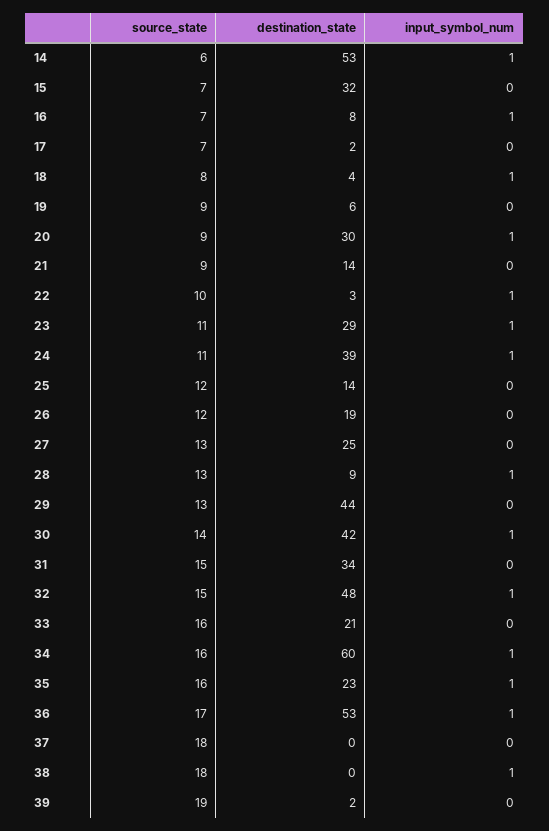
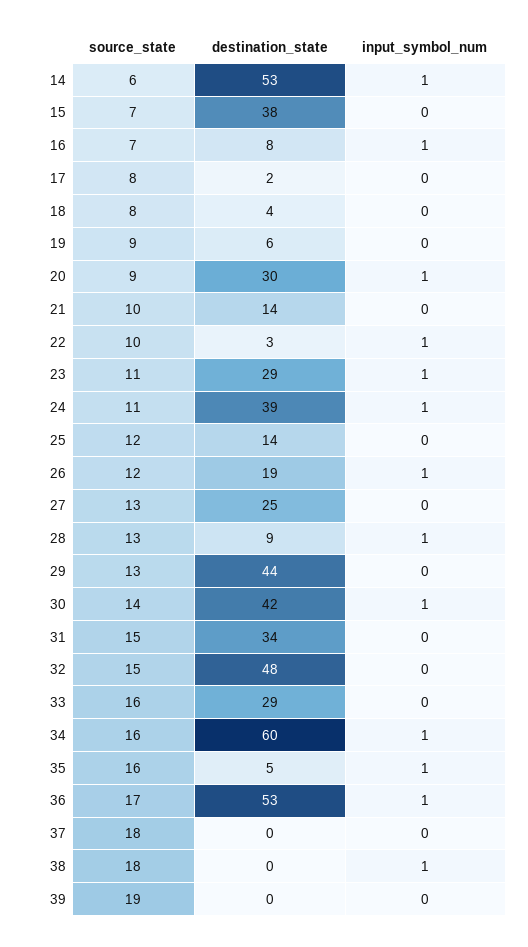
  {
    "source_state": {
      "14": 6,
      "15": 7,
      "16": 7,
-     "17": 7,
+     "17": 8,
      "18": 8,
      "19": 9,
      "20": 9,
-     "21": 9,
+     "21": 10,
      "22": 10,
      "23": 11,
      "24": 11,
      "25": 12,
      "26": 12,
      "27": 13,
      "28": 13,
      "29": 13,
      "30": 14,
      "31": 15,
      "32": 15,
      "33": 16,
      "34": 16,
      "35": 16,
      "36": 17,
      "37": 18,
      "38": 18,
      "39": 19
    },
    "destination_state": {
      "14": 53,
-     "15": 32,
+     "15": 38,
      "16": 8,
      "17": 2,
      "18": 4,
      "19": 6,
      "20": 30,
      "21": 14,
      "22": 3,
      "23": 29,
      "24": 39,
      "25": 14,
      "26": 19,
      "27": 25,
      "28": 9,
      "29": 44,
      "30": 42,
      "31": 34,
      "32": 48,
-     "33": 21,
+     "33": 29,
      "34": 60,
-     "35": 23,
+     "35": 5,
      "36": 53,
      "37": 0,
      "38": 0,
-     "39": 2
+     "39": 0
    },
    "input_symbol_num": {
      "14": 1,
      "15": 0,
      "16": 1,
      "17": 0,
-     "18": 1,
+     "18": 0,
      "19": 0,
      "20": 1,
      "21": 0,
      "22": 1,
      "23": 1,
      "24": 1,
      "25": 0,
-     "26": 0,
+     "26": 1,
      "27": 0,
      "28": 1,
      "29": 0,
      "30": 1,
      "31": 0,
-     "32": 1,
+     "32": 0,
      "33": 0,
      "34": 1,
      "35": 1,
      "36": 1,
      "37": 0,
      "38": 1,
      "39": 0
    }
  }

